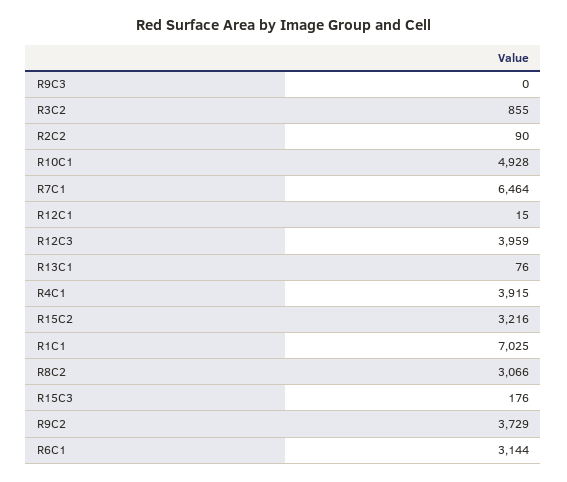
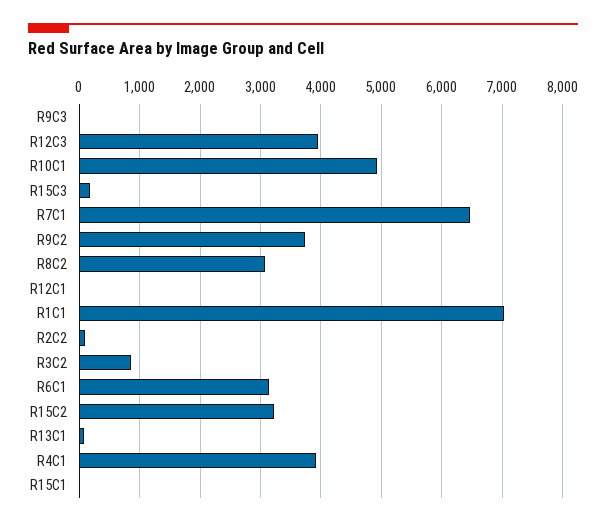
  {
    "R9C3": 0,
    "R3C2": 855,
    "R2C2": 90,
    "R10C1": 4928,
    "R7C1": 6464,
    "R12C1": 15,
    "R12C3": 3959,
    "R13C1": 76,
    "R4C1": 3915,
    "R15C2": 3216,
    "R1C1": 7025,
    "R8C2": 3066,
    "R15C3": 176,
    "R9C2": 3729,
-   "R6C1": 3144
+   "R6C1": 3144,
+   "R15C1": 0
  }

